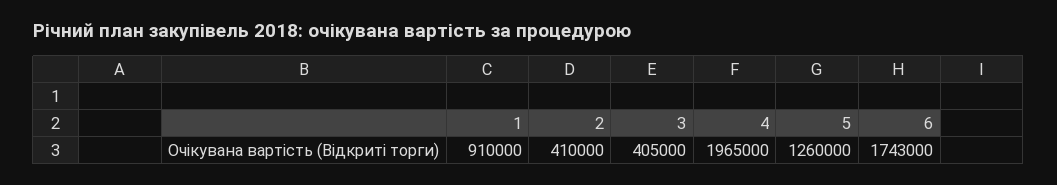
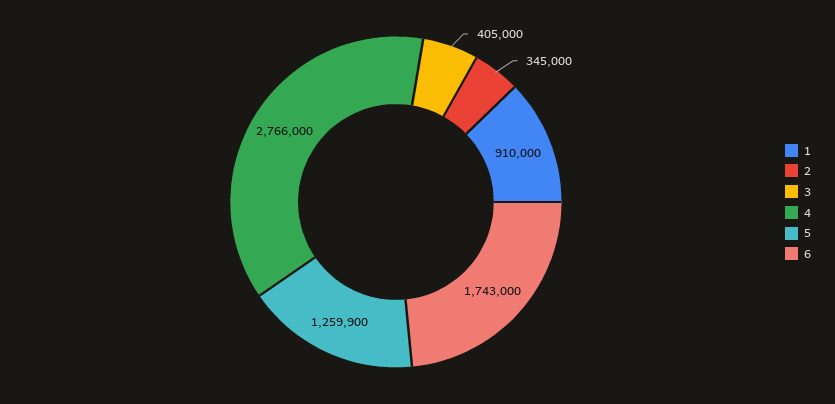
  {
    "1": 910000,
-   "2": 410000,
+   "2": 345000,
    "3": 405000,
-   "4": 1965000,
+   "4": 2766000,
-   "5": 1260000,
+   "5": 1259900,
    "6": 1743000
  }

